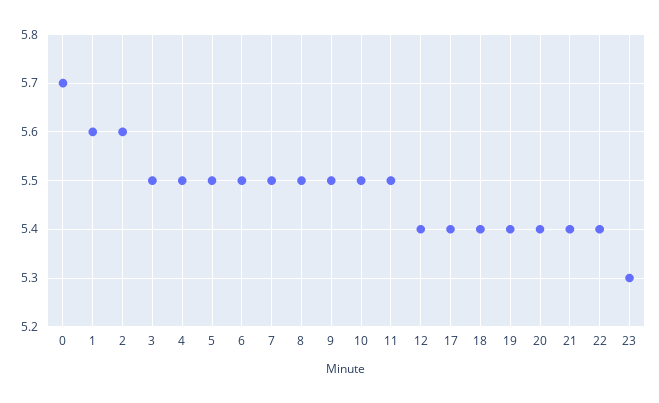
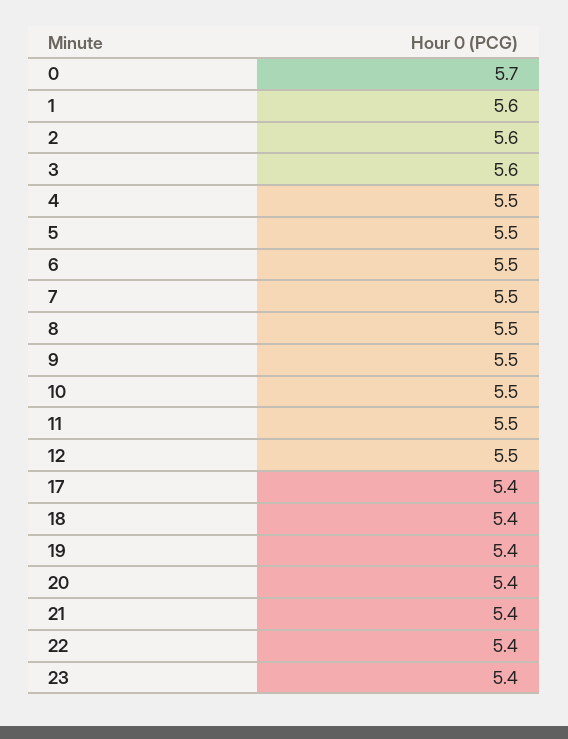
  {
    "0": 5.7,
    "1": 5.6,
    "2": 5.6,
-   "3": 5.5,
+   "3": 5.6,
    "4": 5.5,
    "5": 5.5,
    "6": 5.5,
    "7": 5.5,
    "8": 5.5,
    "9": 5.5,
    "10": 5.5,
    "11": 5.5,
-   "12": 5.4,
+   "12": 5.5,
    "17": 5.4,
    "18": 5.4,
    "19": 5.4,
    "20": 5.4,
    "21": 5.4,
    "22": 5.4,
-   "23": 5.3
+   "23": 5.4
  }

